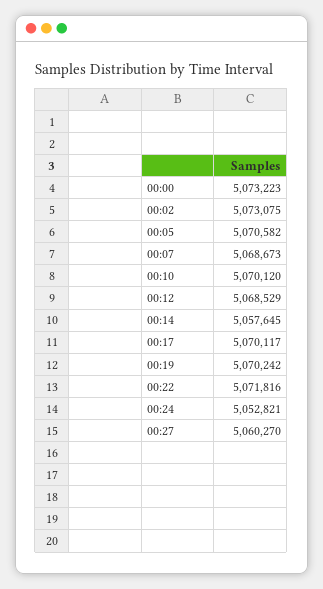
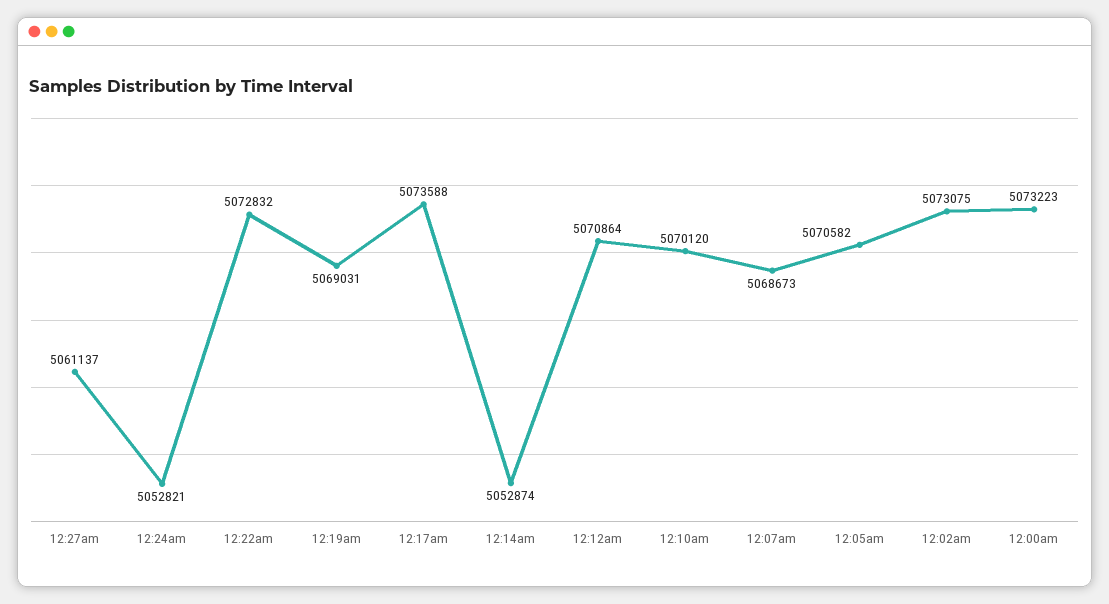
  {
    "00:00": 5073223,
    "00:02": 5073075,
    "00:05": 5070582,
    "00:07": 5068673,
    "00:10": 5070120,
-   "00:12": 5068529,
+   "00:12": 5070864,
-   "00:14": 5057645,
+   "00:14": 5052874,
-   "00:17": 5070117,
+   "00:17": 5073588,
-   "00:19": 5070242,
+   "00:19": 5069031,
-   "00:22": 5071816,
+   "00:22": 5072832,
    "00:24": 5052821,
-   "00:27": 5060270
+   "00:27": 5061137
  }

